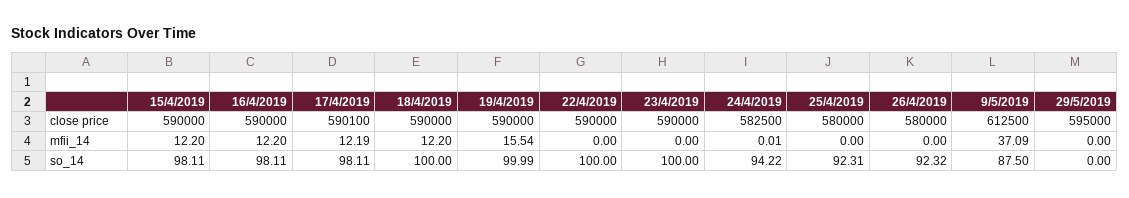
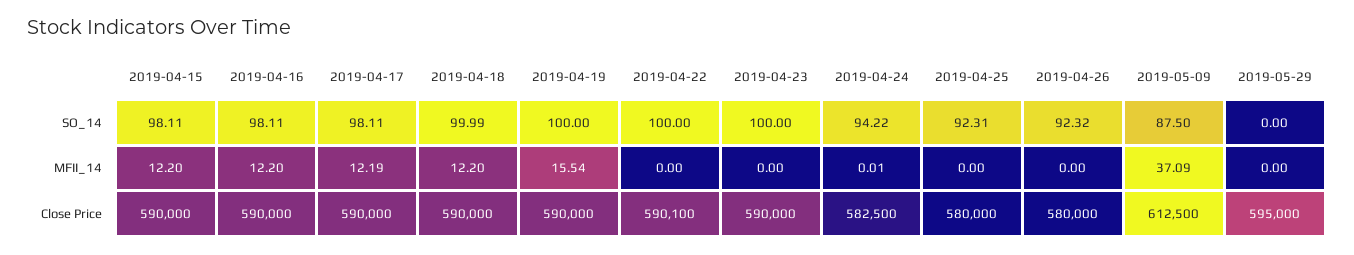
  {
    "15/4/2019": {
      "close price": 590000,
      "mfii_14": 12.2,
      "so_14": 98.11
    },
    "16/4/2019": {
      "close price": 590000,
      "mfii_14": 12.2,
      "so_14": 98.11
    },
    "17/4/2019": {
-     "close price": 590100,
+     "close price": 590000,
      "mfii_14": 12.19,
      "so_14": 98.11
    },
    "18/4/2019": {
      "close price": 590000,
      "mfii_14": 12.2,
-     "so_14": 100
+     "so_14": 99.99
    },
    "19/4/2019": {
      "close price": 590000,
      "mfii_14": 15.54,
-     "so_14": 99.99
+     "so_14": 100
    },
    "22/4/2019": {
-     "close price": 590000,
+     "close price": 590100,
      "mfii_14": 0,
      "so_14": 100
    },
    "23/4/2019": {
      "close price": 590000,
      "mfii_14": 0,
      "so_14": 100
    },
    "24/4/2019": {
      "close price": 582500,
      "mfii_14": 0.01,
      "so_14": 94.22
    },
    "25/4/2019": {
      "close price": 580000,
      "mfii_14": 0,
      "so_14": 92.31
    },
    "26/4/2019": {
      "close price": 580000,
      "mfii_14": 0,
      "so_14": 92.32
    },
    "9/5/2019": {
      "close price": 612500,
      "mfii_14": 37.09,
      "so_14": 87.5
    },
    "29/5/2019": {
      "close price": 595000,
      "mfii_14": 0,
      "so_14": 0
    }
  }

